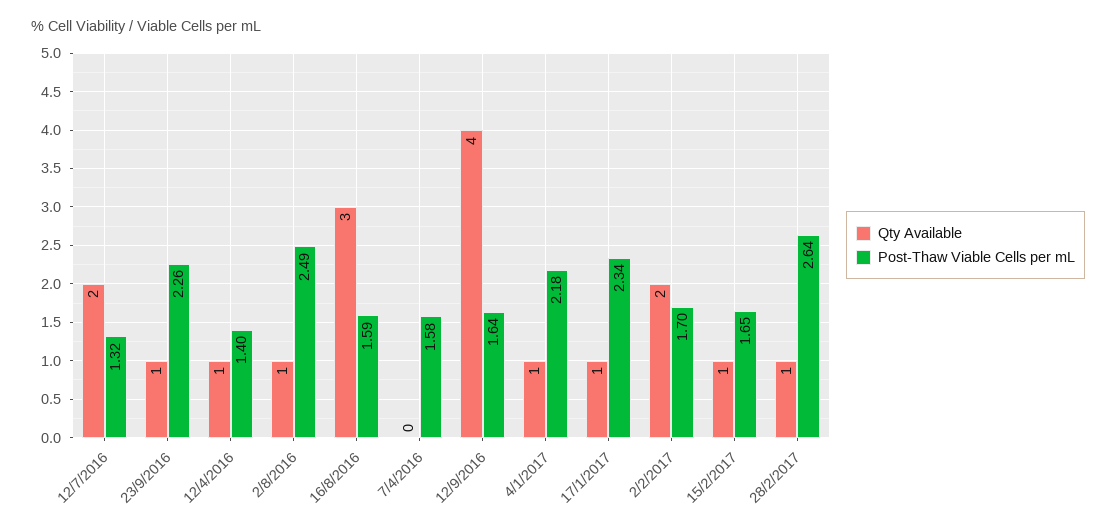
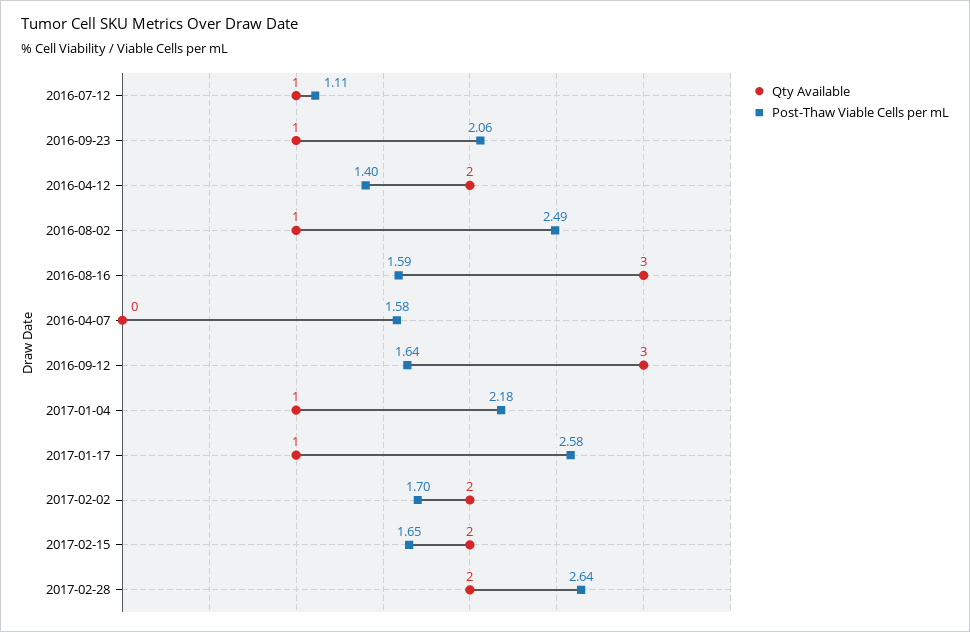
  {
    "Qty Available": {
-     "12/7/2016": 2,
+     "12/7/2016": 1,
      "23/9/2016": 1,
-     "12/4/2016": 1,
+     "12/4/2016": 2,
      "2/8/2016": 1,
      "16/8/2016": 3,
      "7/4/2016": 0,
-     "12/9/2016": 4,
+     "12/9/2016": 3,
      "4/1/2017": 1,
      "17/1/2017": 1,
      "2/2/2017": 2,
-     "15/2/2017": 1,
+     "15/2/2017": 2,
-     "28/2/2017": 1
+     "28/2/2017": 2
    },
    "Post-Thaw Viable Cells per mL": {
-     "12/7/2016": 1.32,
+     "12/7/2016": 1.11,
-     "23/9/2016": 2.26,
+     "23/9/2016": 2.06,
      "12/4/2016": 1.4,
      "2/8/2016": 2.49,
      "16/8/2016": 1.59,
      "7/4/2016": 1.58,
      "12/9/2016": 1.64,
      "4/1/2017": 2.18,
-     "17/1/2017": 2.34,
+     "17/1/2017": 2.58,
      "2/2/2017": 1.7,
      "15/2/2017": 1.65,
      "28/2/2017": 2.64
    }
  }

